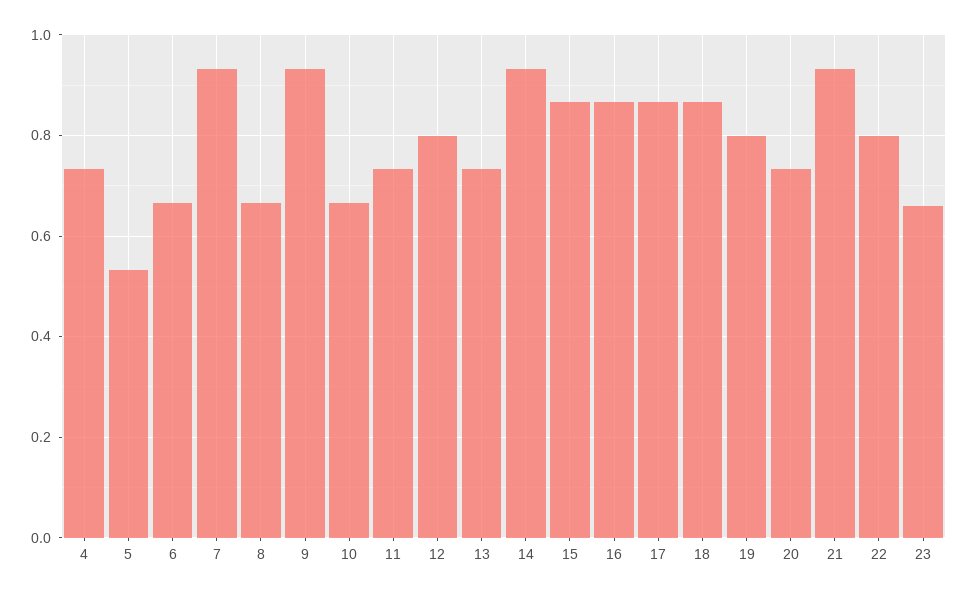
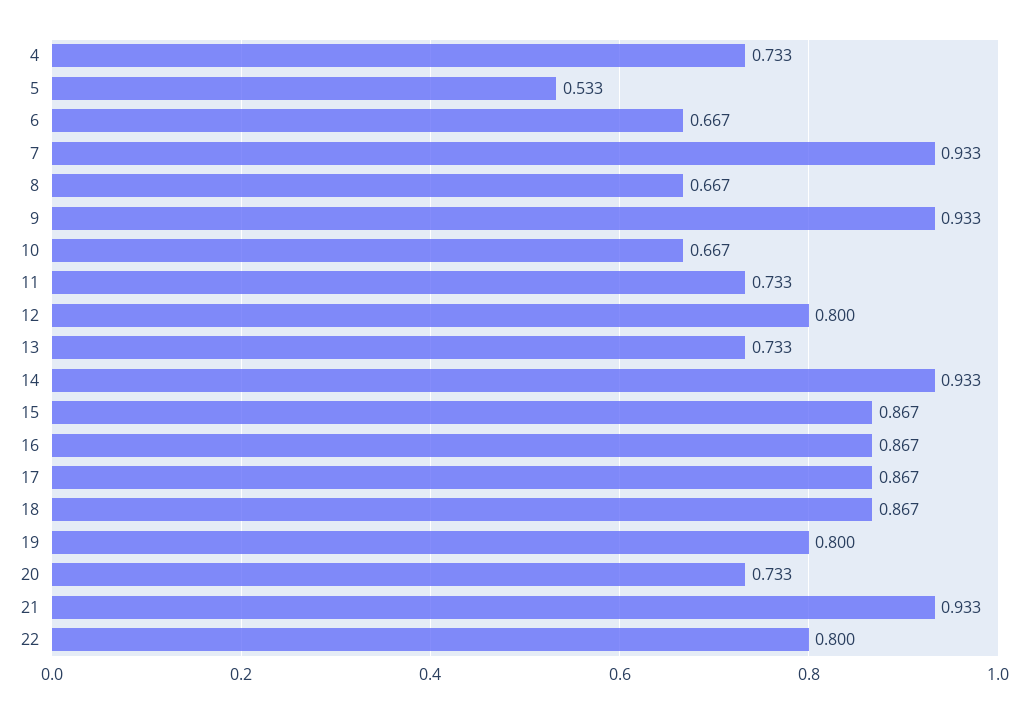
  {
    "4": 0.733,
    "5": 0.533,
    "6": 0.667,
    "7": 0.933,
    "8": 0.667,
    "9": 0.933,
    "10": 0.667,
    "11": 0.733,
    "12": 0.8,
    "13": 0.733,
    "14": 0.933,
    "15": 0.867,
    "16": 0.867,
    "17": 0.867,
    "18": 0.867,
    "19": 0.8,
    "20": 0.733,
    "21": 0.933,
-   "22": 0.8,
+   "22": 0.8
-   "23": 0.66
  }

